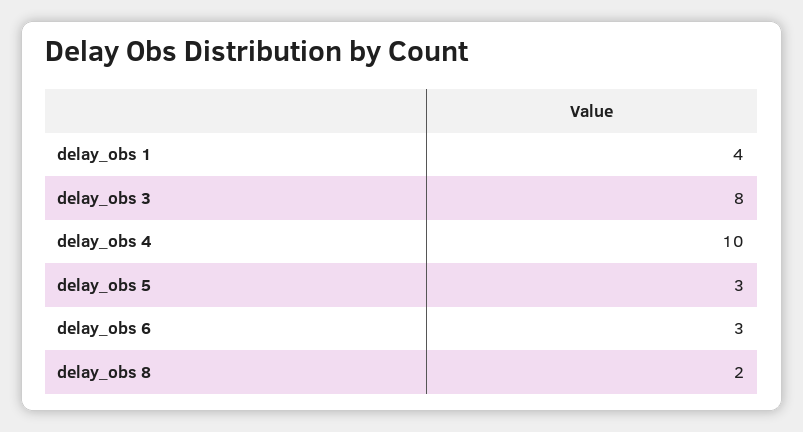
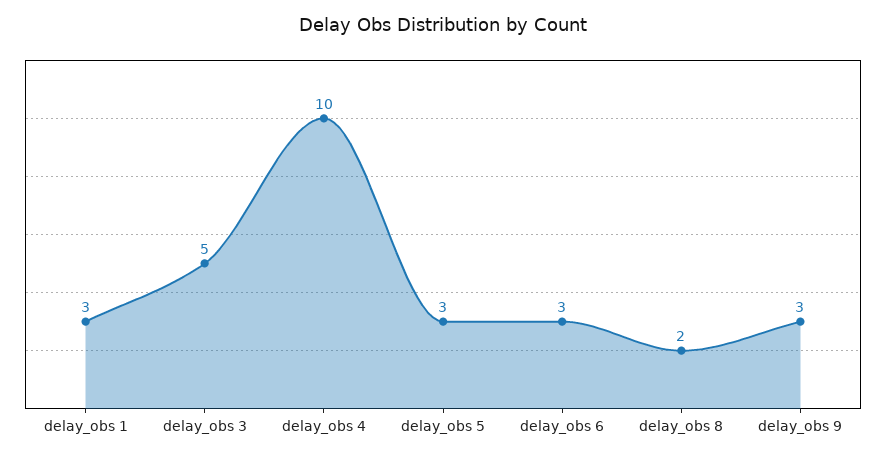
  {
-   "delay_obs 1": 4,
+   "delay_obs 1": 3,
-   "delay_obs 3": 8,
+   "delay_obs 3": 5,
    "delay_obs 4": 10,
    "delay_obs 5": 3,
    "delay_obs 6": 3,
-   "delay_obs 8": 2
+   "delay_obs 8": 2,
+   "delay_obs 9": 3
  }

